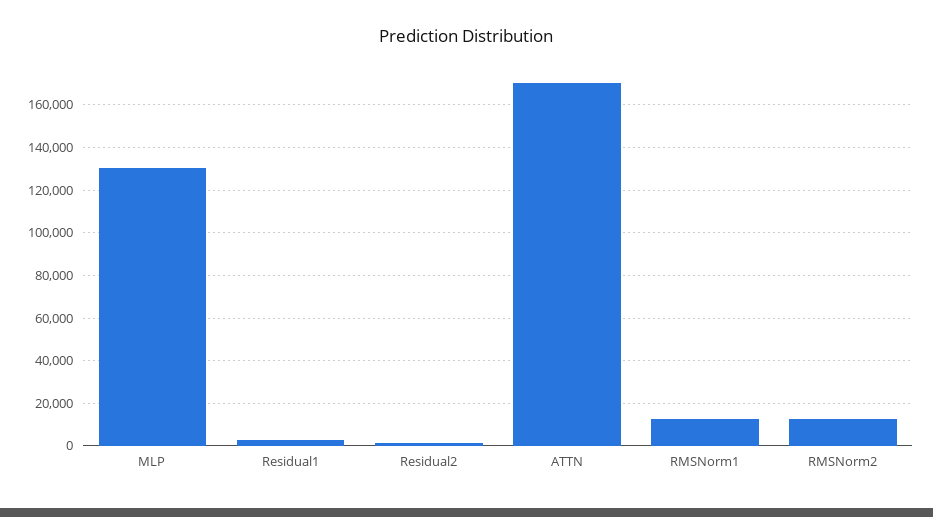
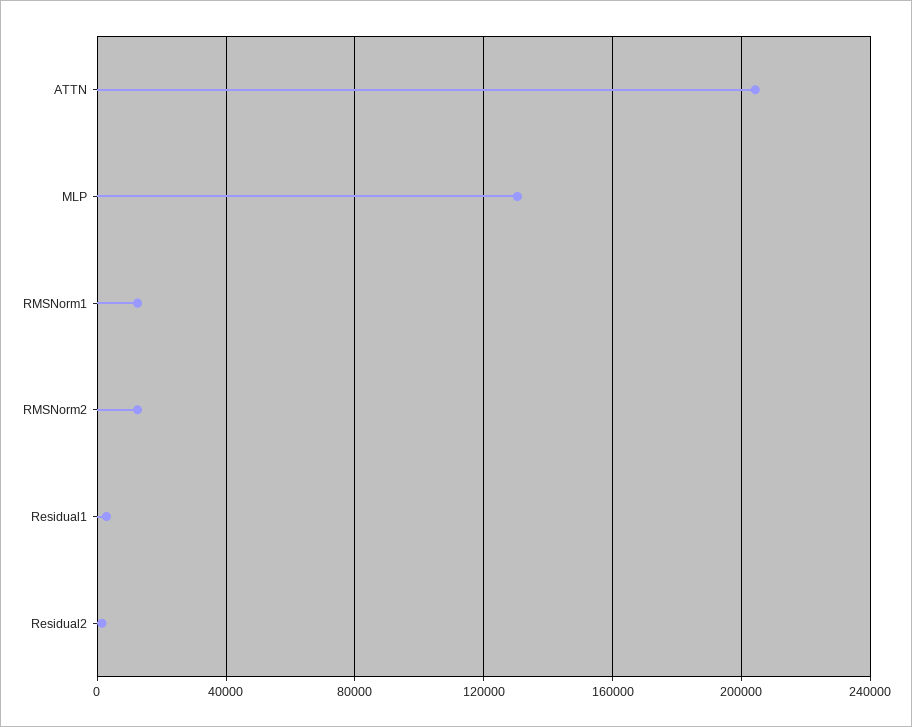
  {
    "MLP": 130000,
    "Residual1": 5000,
    "Residual2": 0,
-   "ATTN": 170000,
+   "ATTN": 205000,
    "RMSNorm1": 10000,
    "RMSNorm2": 10000
  }

